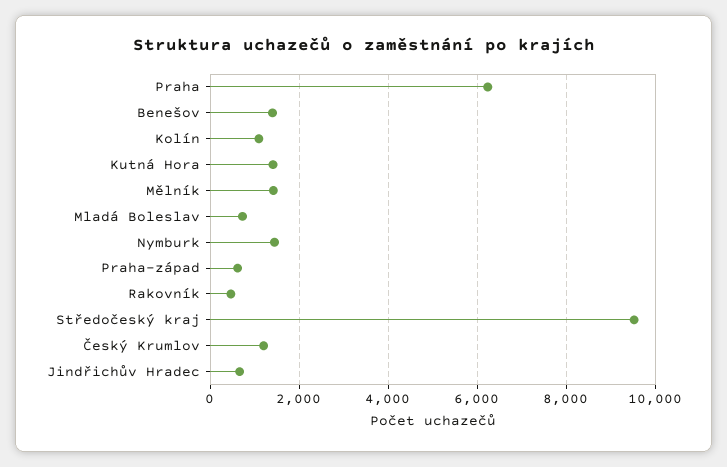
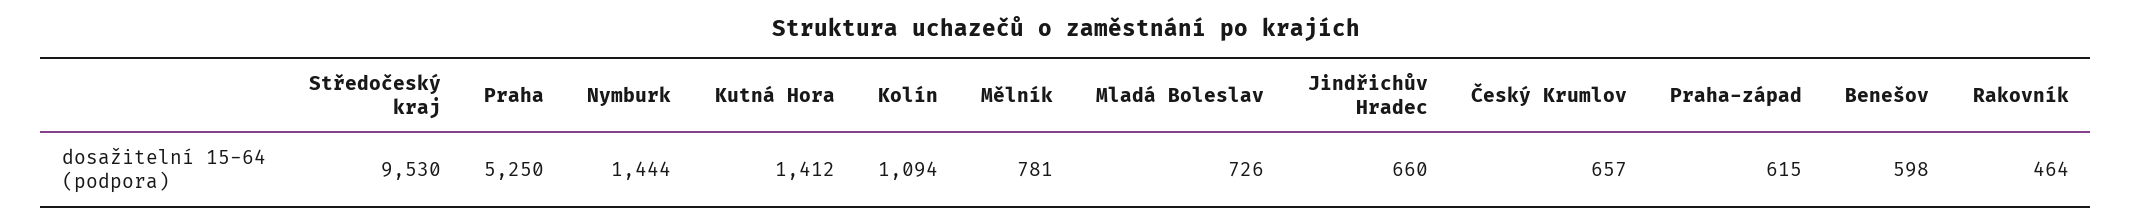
  {
-   "Praha": 6200,
+   "Praha": 5250,
-   "Benešov": 1400,
+   "Benešov": 598,
    "Kolín": 1094,
    "Kutná Hora": 1412,
-   "Mělník": 1400,
+   "Mělník": 781,
    "Mladá Boleslav": 726,
    "Nymburk": 1444,
    "Praha-západ": 615,
    "Rakovník": 464,
    "Středočeský kraj": 9530,
-   "Český Krumlov": 1200,
+   "Český Krumlov": 657,
    "Jindřichův Hradec": 660
  }

